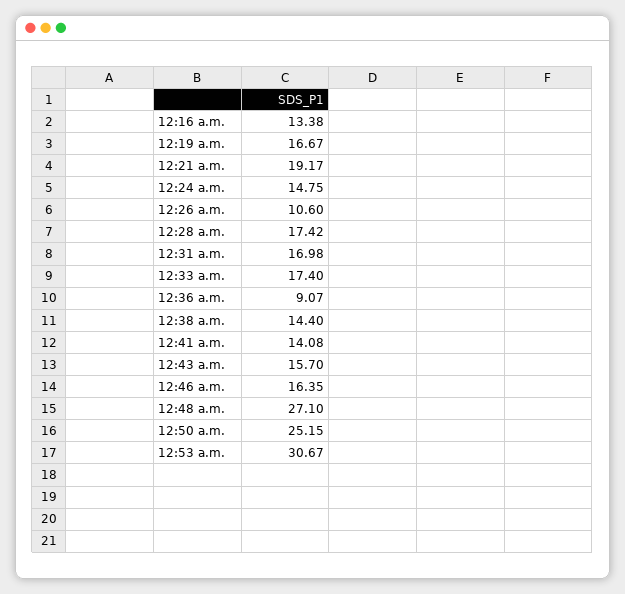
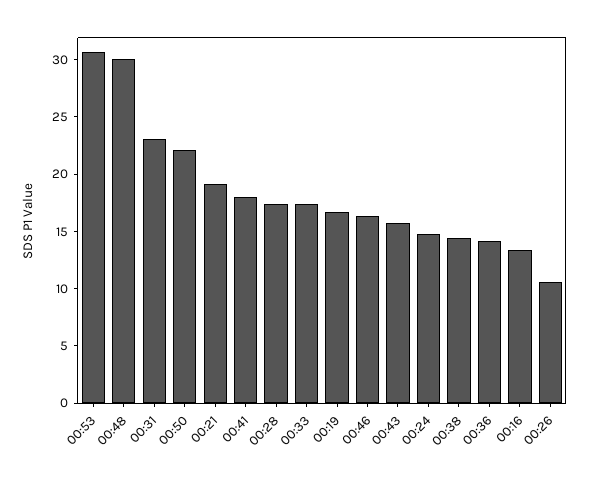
  {
    "12:16 a.m.": 13.38,
    "12:19 a.m.": 16.67,
    "12:21 a.m.": 19.17,
    "12:24 a.m.": 14.75,
    "12:26 a.m.": 10.6,
    "12:28 a.m.": 17.42,
-   "12:31 a.m.": 16.98,
+   "12:31 a.m.": 23,
    "12:33 a.m.": 17.4,
-   "12:36 a.m.": 9.07,
+   "12:36 a.m.": 14,
    "12:38 a.m.": 14.4,
-   "12:41 a.m.": 14.08,
+   "12:41 a.m.": 18,
    "12:43 a.m.": 15.7,
    "12:46 a.m.": 16.35,
-   "12:48 a.m.": 27.1,
+   "12:48 a.m.": 30,
-   "12:50 a.m.": 25.15,
+   "12:50 a.m.": 22,
    "12:53 a.m.": 30.67
  }

